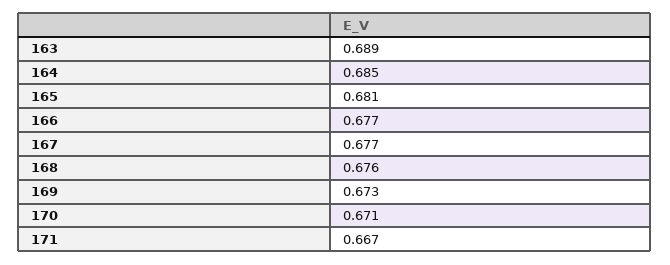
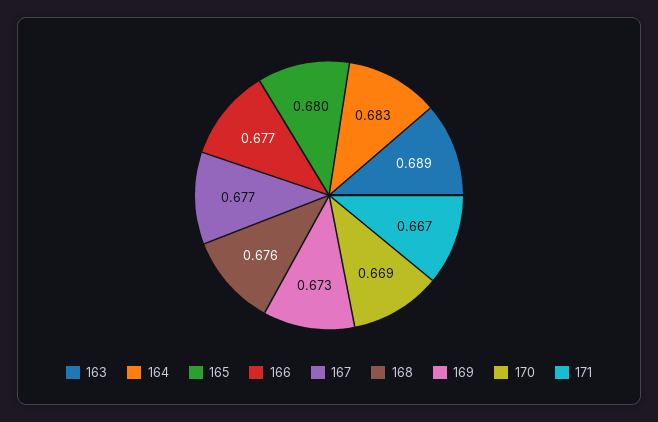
  {
    "163": 0.689,
-   "164": 0.685,
+   "164": 0.683,
-   "165": 0.681,
+   "165": 0.68,
    "166": 0.677,
    "167": 0.677,
    "168": 0.676,
    "169": 0.673,
-   "170": 0.671,
+   "170": 0.669,
    "171": 0.667
  }

